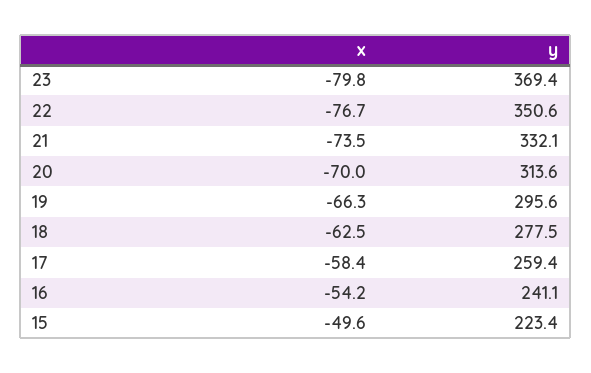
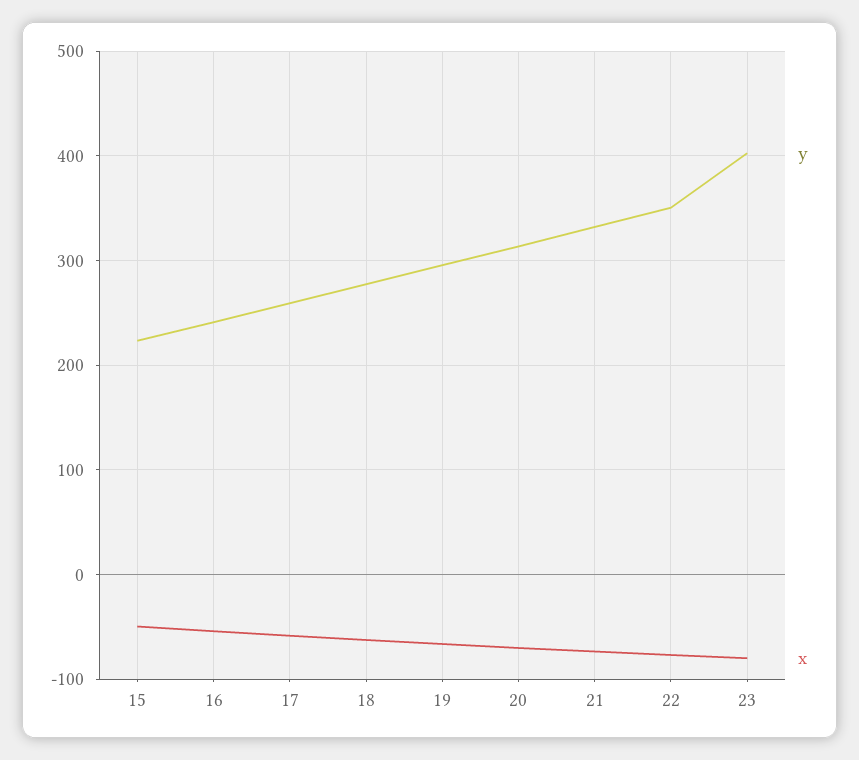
  {
    "x": {
      "23": -79.8,
      "22": -76.7,
      "21": -73.5,
      "20": -70,
      "19": -66.3,
      "18": -62.5,
      "17": -58.4,
      "16": -54.2,
      "15": -49.6
    },
    "y": {
-     "23": 369.4,
+     "23": 400,
      "22": 350.6,
      "21": 332.1,
      "20": 313.6,
      "19": 295.6,
      "18": 277.5,
      "17": 259.4,
      "16": 241.1,
      "15": 223.4
    }
  }

